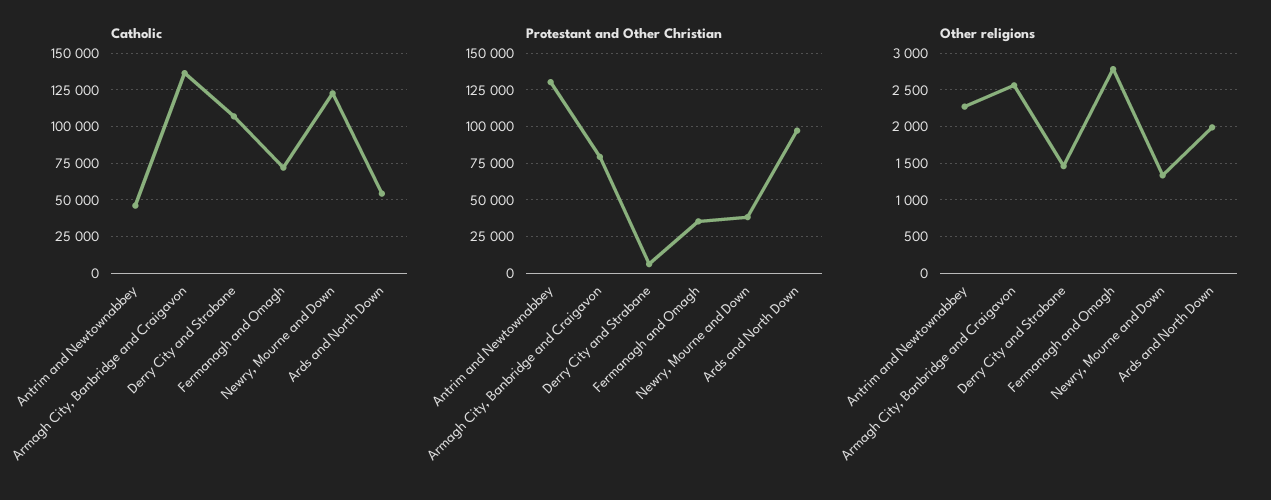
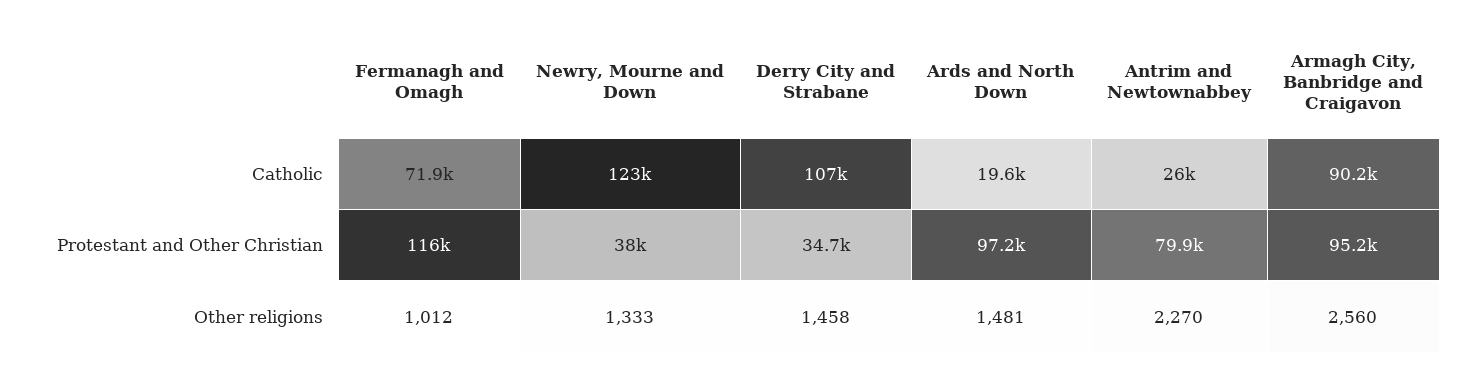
  {
    "Catholic": {
-     "Antrim and Newtownabbey": 45000,
+     "Antrim and Newtownabbey": 26000,
-     "Armagh City, Banbridge and Craigavon": 135000,
+     "Armagh City, Banbridge and Craigavon": 90200,
      "Derry City and Strabane": 107000,
      "Fermanagh and Omagh": 71900,
      "Newry, Mourne and Down": 123000,
-     "Ards and North Down": 55000
+     "Ards and North Down": 19600
    },
    "Protestant and Other Christian": {
-     "Antrim and Newtownabbey": 130000,
+     "Antrim and Newtownabbey": 79900,
-     "Armagh City, Banbridge and Craigavon": 80000,
+     "Armagh City, Banbridge and Craigavon": 95200,
-     "Derry City and Strabane": 5000,
+     "Derry City and Strabane": 34700,
-     "Fermanagh and Omagh": 35000,
+     "Fermanagh and Omagh": 116000,
      "Newry, Mourne and Down": 38000,
      "Ards and North Down": 97200
    },
    "Other religions": {
      "Antrim and Newtownabbey": 2270,
      "Armagh City, Banbridge and Craigavon": 2560,
      "Derry City and Strabane": 1458,
-     "Fermanagh and Omagh": 2800,
+     "Fermanagh and Omagh": 1012,
      "Newry, Mourne and Down": 1333,
-     "Ards and North Down": 2000
+     "Ards and North Down": 1481
    }
  }

